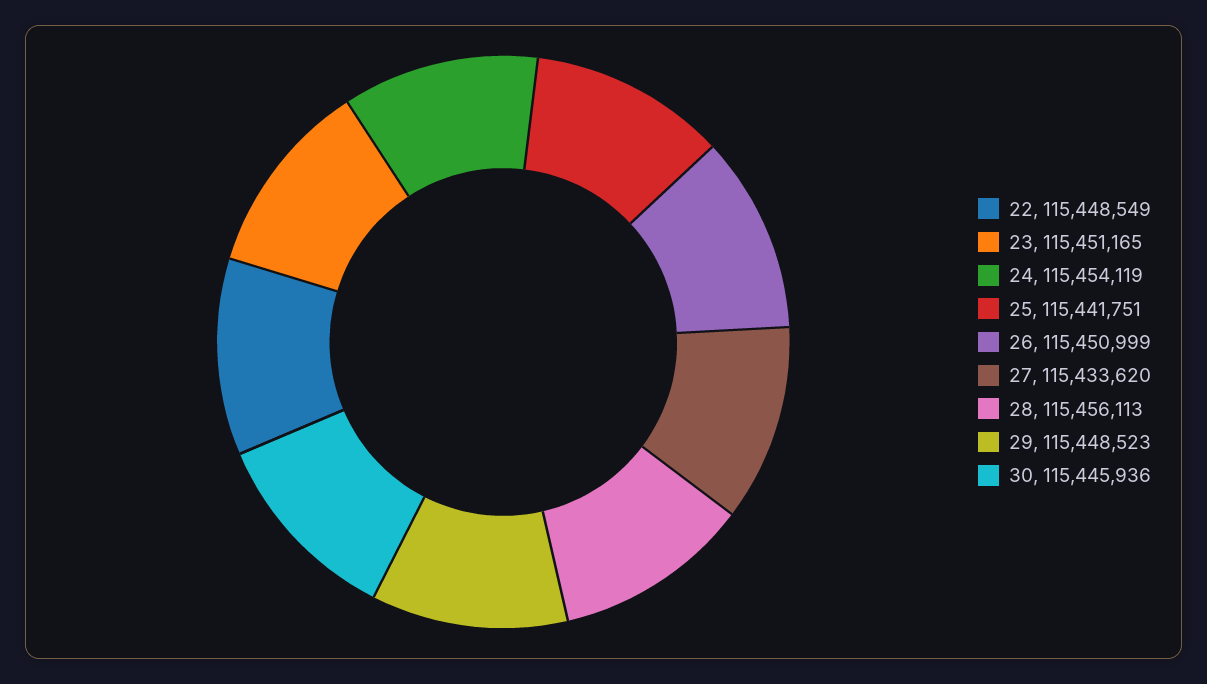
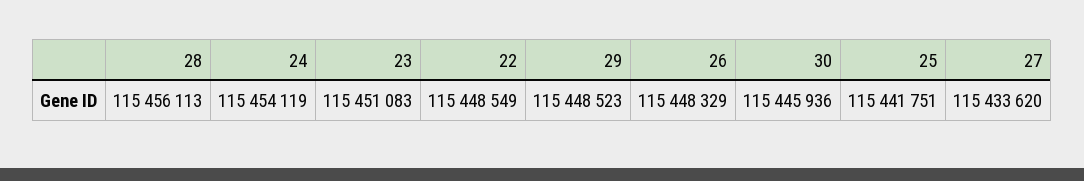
  {
    "22": 115448549,
-   "23": 115451165,
+   "23": 115451083,
    "24": 115454119,
    "25": 115441751,
-   "26": 115450999,
+   "26": 115448329,
    "27": 115433620,
    "28": 115456113,
    "29": 115448523,
    "30": 115445936
  }

